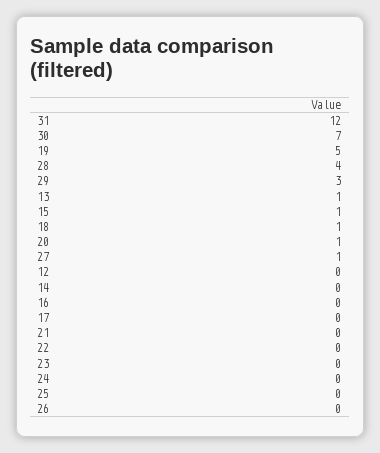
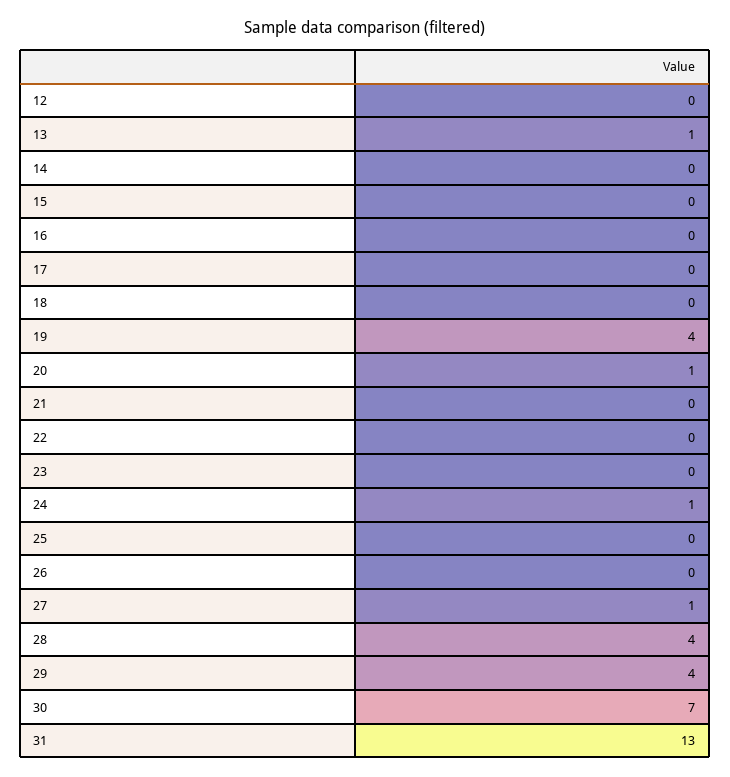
  {
-   "31": 12,
+   "31": 13,
    "30": 7,
-   "19": 5,
+   "19": 4,
    "28": 4,
-   "29": 3,
+   "29": 4,
    "13": 1,
-   "15": 1,
+   "15": 0,
-   "18": 1,
+   "18": 0,
    "20": 1,
    "27": 1,
    "12": 0,
    "14": 0,
    "16": 0,
    "17": 0,
    "21": 0,
    "22": 0,
    "23": 0,
-   "24": 0,
+   "24": 1,
    "25": 0,
    "26": 0
  }

